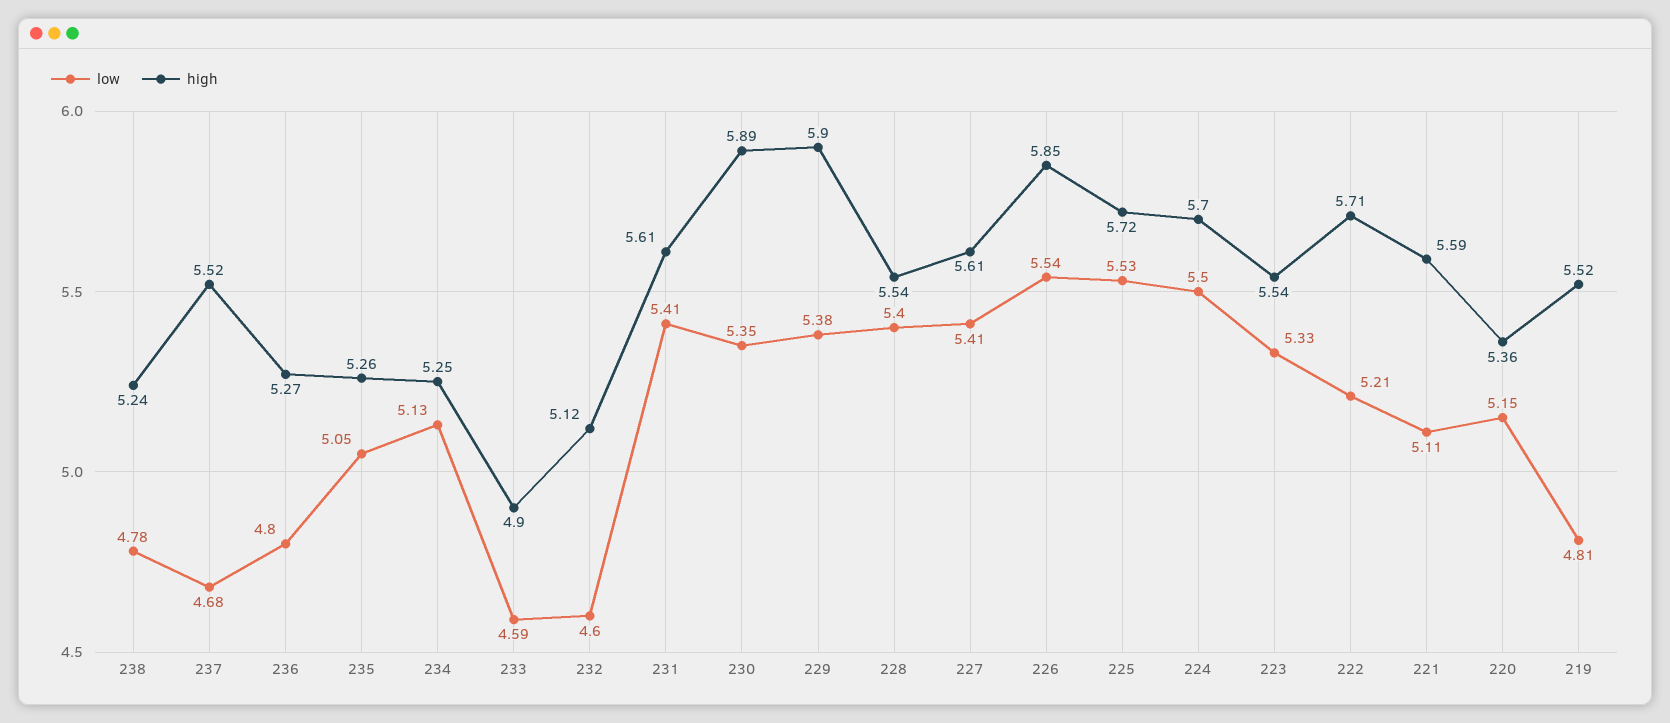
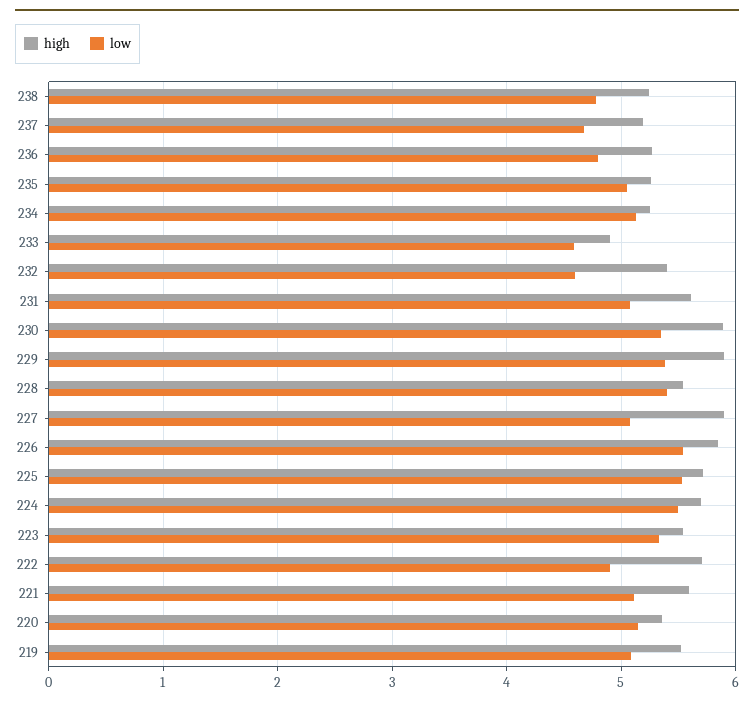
  {
    "low": {
      "238": 4.78,
      "237": 4.68,
      "236": 4.8,
      "235": 5.05,
      "234": 5.13,
      "233": 4.59,
      "232": 4.6,
-     "231": 5.41,
+     "231": 5.1,
      "230": 5.35,
      "229": 5.38,
      "228": 5.4,
-     "227": 5.41,
+     "227": 5.1,
      "226": 5.54,
      "225": 5.53,
      "224": 5.5,
      "223": 5.33,
-     "222": 5.21,
+     "222": 4.9,
      "221": 5.11,
      "220": 5.15,
-     "219": 4.81
+     "219": 5.1
    },
    "high": {
      "238": 5.24,
-     "237": 5.52,
+     "237": 5.2,
      "236": 5.27,
      "235": 5.26,
      "234": 5.25,
      "233": 4.9,
-     "232": 5.12,
+     "232": 5.4,
      "231": 5.61,
      "230": 5.89,
      "229": 5.9,
      "228": 5.54,
-     "227": 5.61,
+     "227": 5.9,
      "226": 5.85,
      "225": 5.72,
      "224": 5.7,
      "223": 5.54,
      "222": 5.71,
      "221": 5.59,
      "220": 5.36,
      "219": 5.52
    }
  }

